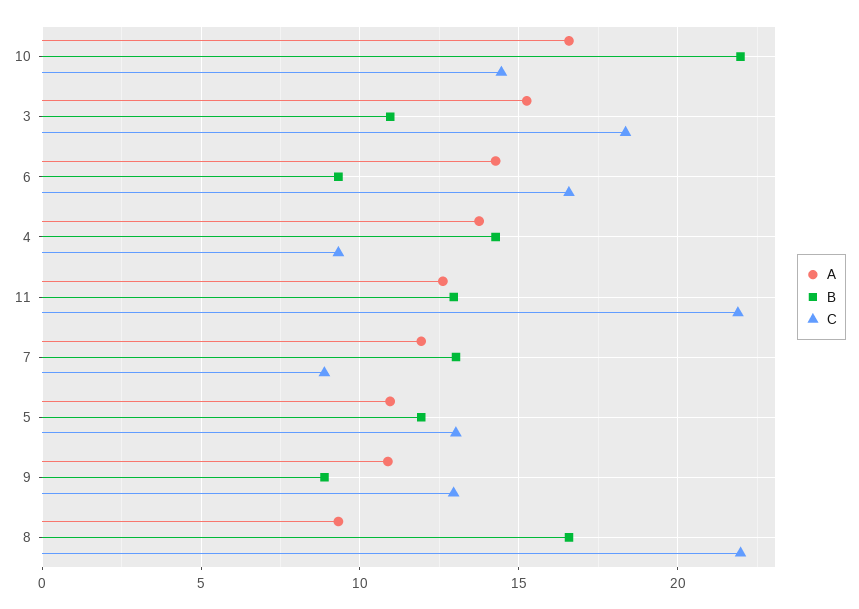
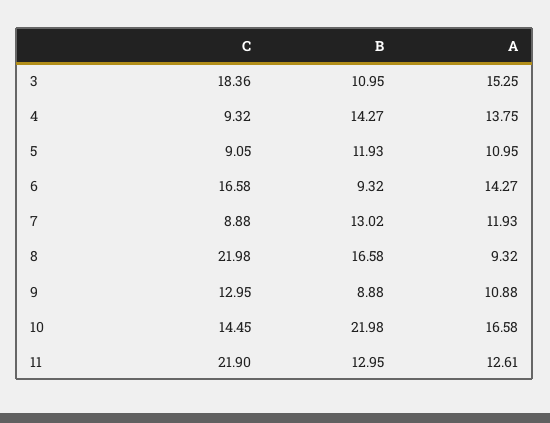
  {
    "A": {
      "10": 16.58,
      "3": 15.25,
      "6": 14.27,
      "4": 13.75,
      "11": 12.61,
      "7": 11.93,
      "5": 10.95,
      "9": 10.88,
      "8": 9.32
    },
    "B": {
      "10": 21.98,
      "3": 10.95,
      "6": 9.32,
      "4": 14.27,
      "11": 12.95,
      "7": 13.02,
      "5": 11.93,
      "9": 8.88,
      "8": 16.58
    },
    "C": {
      "10": 14.45,
      "3": 18.36,
      "6": 16.58,
      "4": 9.32,
      "11": 21.9,
      "7": 8.88,
-     "5": 13,
+     "5": 9.05,
      "9": 12.95,
      "8": 21.98
    }
  }

